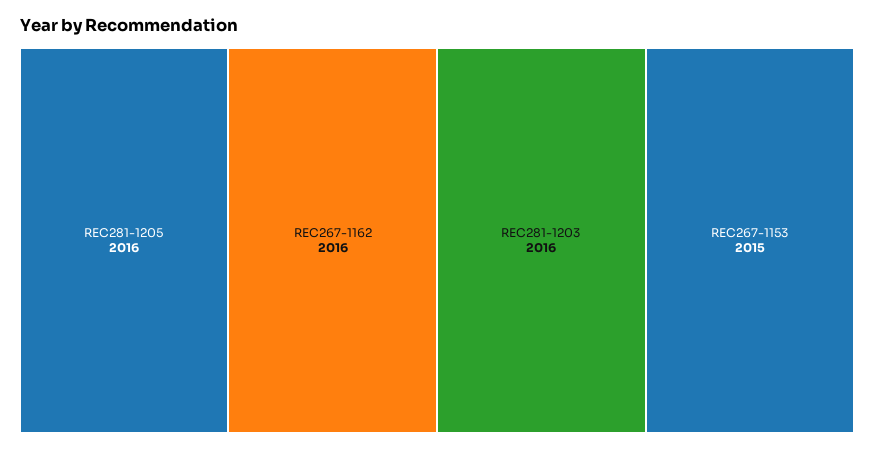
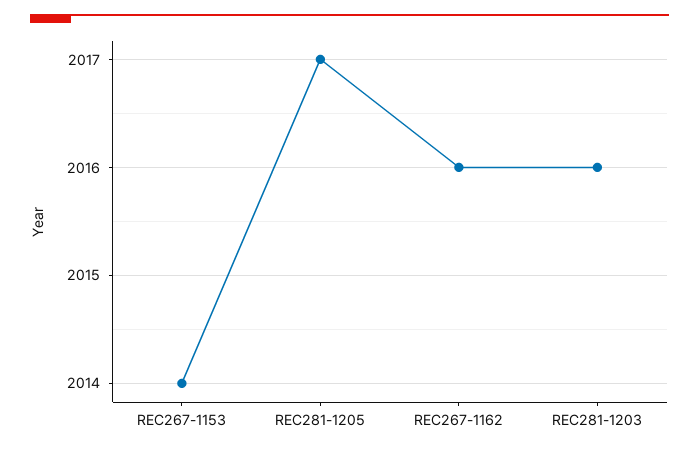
  {
-   "REC281-1205": 2016,
+   "REC281-1205": 2017,
    "REC267-1162": 2016,
    "REC281-1203": 2016,
-   "REC267-1153": 2015
+   "REC267-1153": 2014
  }

